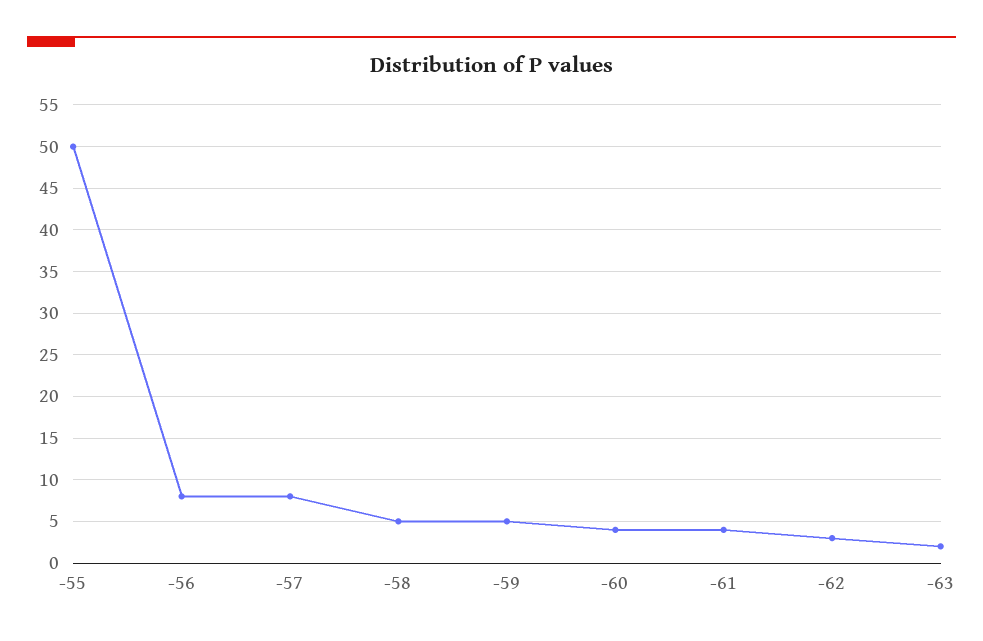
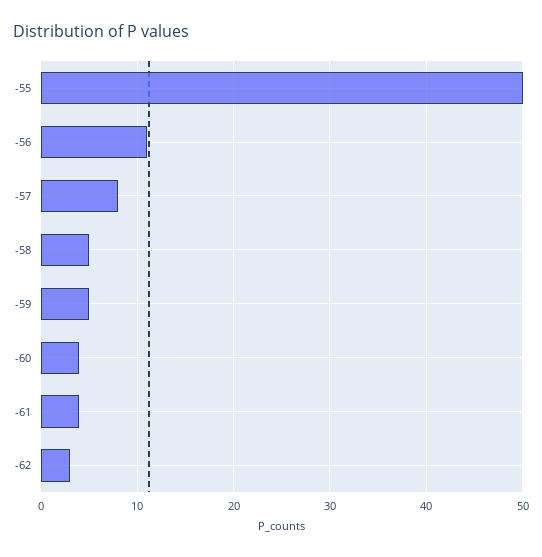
  {
    "-55": 50,
-   "-56": 8,
+   "-56": 11,
    "-57": 8,
    "-58": 5,
    "-59": 5,
    "-60": 4,
    "-61": 4,
-   "-62": 3,
+   "-62": 3
-   "-63": 2
  }

